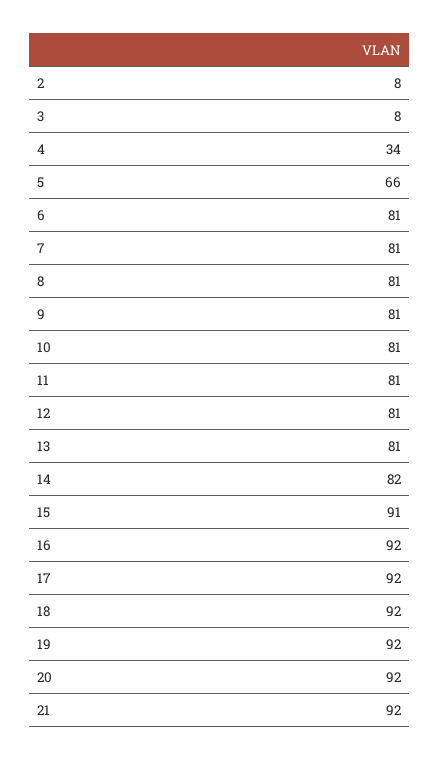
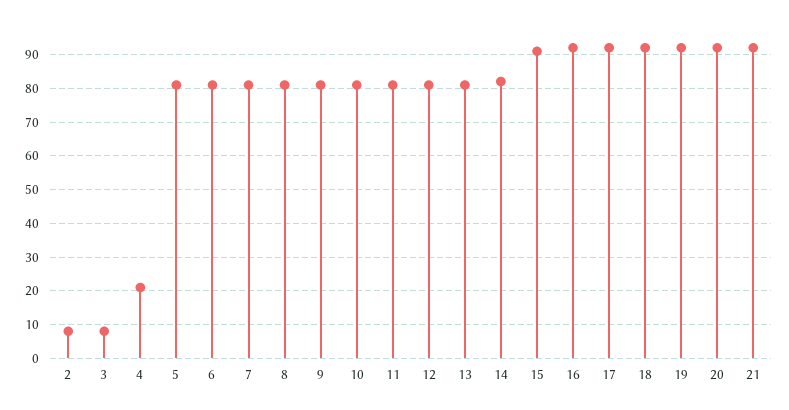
  {
    "2": 8,
    "3": 8,
-   "4": 34,
+   "4": 20,
-   "5": 66,
+   "5": 80,
    "6": 81,
    "7": 81,
    "8": 81,
    "9": 81,
    "10": 81,
    "11": 81,
    "12": 81,
    "13": 81,
    "14": 82,
    "15": 91,
    "16": 92,
    "17": 92,
    "18": 92,
    "19": 92,
    "20": 92,
    "21": 92
  }

